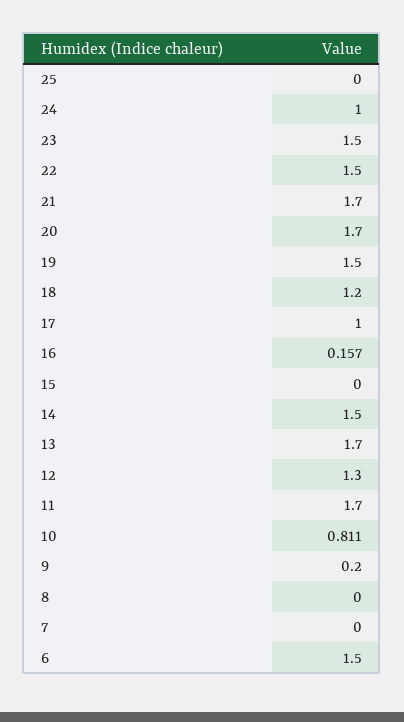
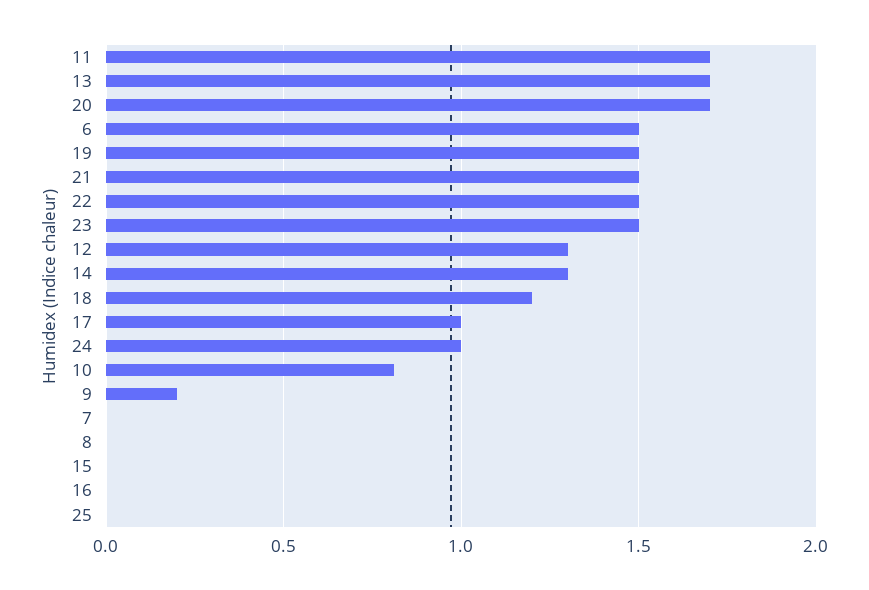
  {
    "25": 0,
    "24": 1,
    "23": 1.5,
    "22": 1.5,
-   "21": 1.7,
+   "21": 1.5,
    "20": 1.7,
    "19": 1.5,
    "18": 1.2,
    "17": 1,
-   "16": 0.157,
+   "16": 0,
    "15": 0,
-   "14": 1.5,
+   "14": 1.3,
    "13": 1.7,
    "12": 1.3,
    "11": 1.7,
    "10": 0.811,
    "9": 0.2,
    "8": 0,
    "7": 0,
    "6": 1.5
  }

